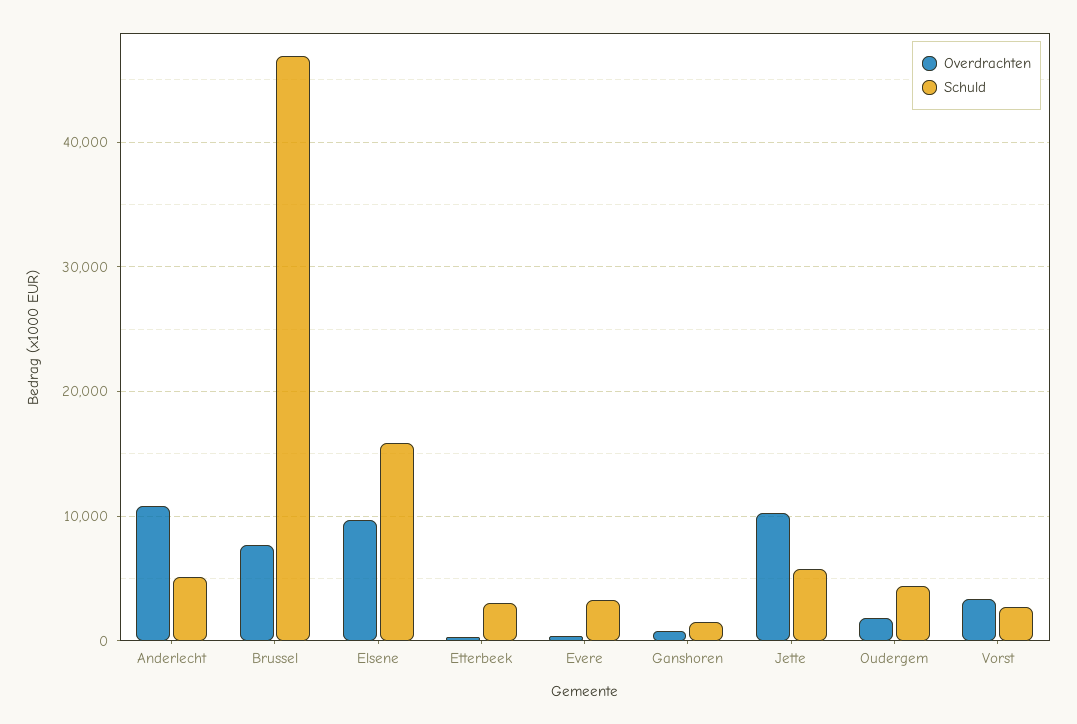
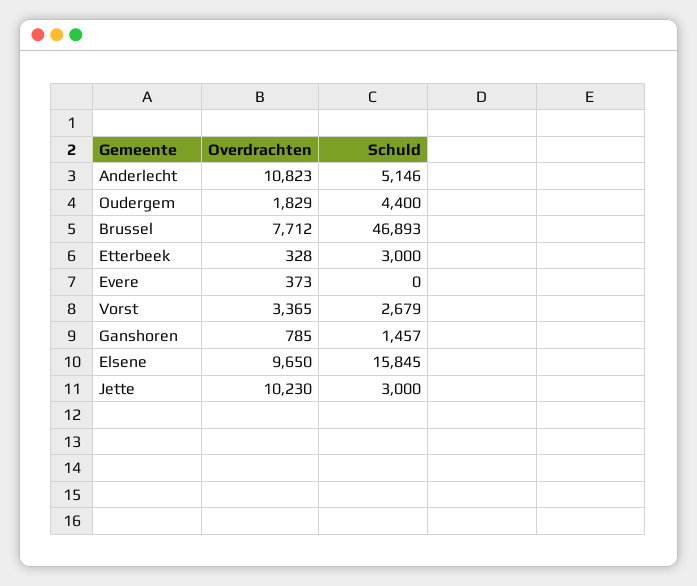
  {
    "Overdrachten": {
      "Anderlecht": 10823,
      "Brussel": 7712,
      "Elsene": 9650,
      "Etterbeek": 328,
      "Evere": 373,
      "Ganshoren": 785,
      "Jette": 10230,
      "Oudergem": 1829,
      "Vorst": 3365
    },
    "Schuld": {
      "Anderlecht": 5146,
      "Brussel": 46893,
      "Elsene": 15845,
      "Etterbeek": 3000,
-     "Evere": 3000,
+     "Evere": 0,
      "Ganshoren": 1457,
-     "Jette": 6000,
+     "Jette": 3000,
      "Oudergem": 4400,
      "Vorst": 2679
    }
  }

